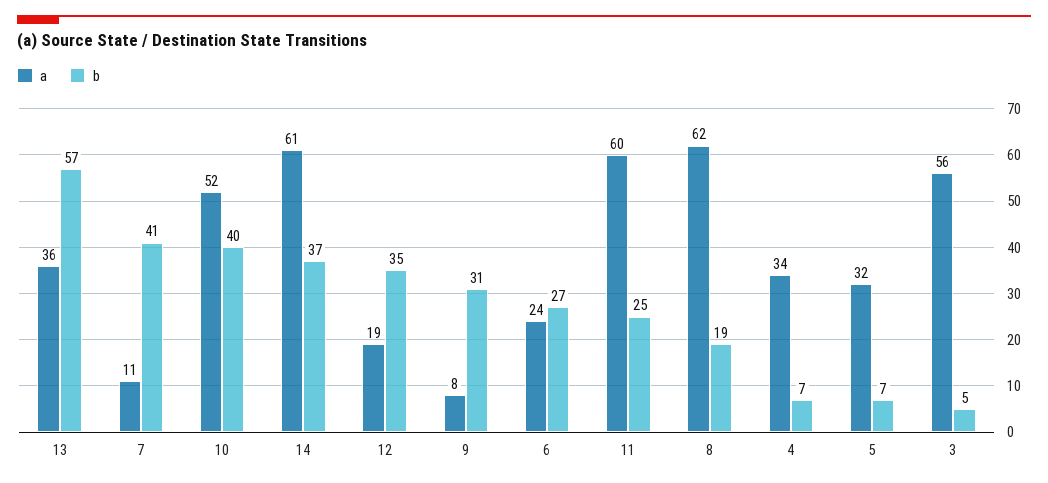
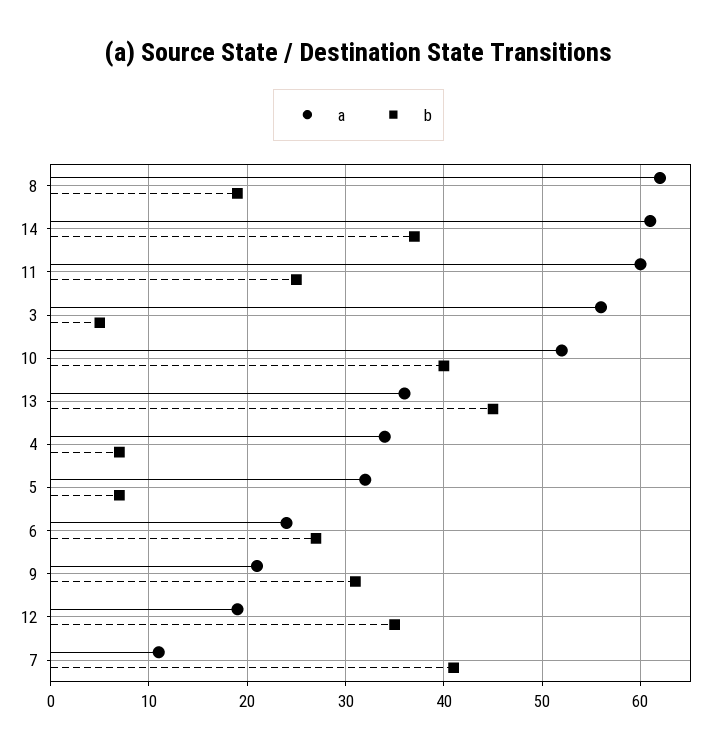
  {
    "a": {
      "13": 36,
      "7": 11,
      "10": 52,
      "14": 61,
      "12": 19,
-     "9": 8,
+     "9": 21,
      "6": 24,
      "11": 60,
      "8": 62,
      "4": 34,
      "5": 32,
      "3": 56
    },
    "b": {
-     "13": 57,
+     "13": 45,
      "7": 41,
      "10": 40,
      "14": 37,
      "12": 35,
      "9": 31,
      "6": 27,
      "11": 25,
      "8": 19,
      "4": 7,
      "5": 7,
      "3": 5
    }
  }

